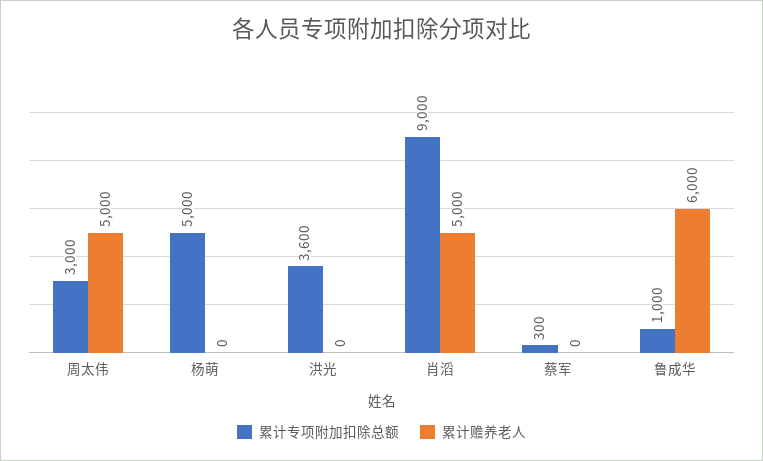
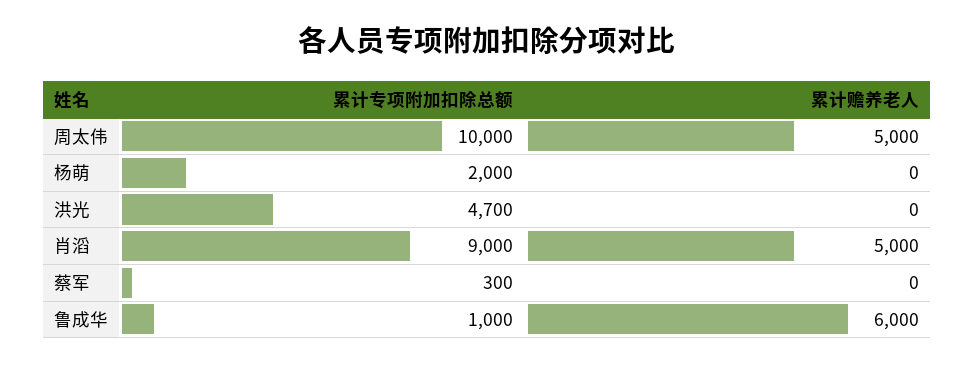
  {
    "累计专项附加扣除总额": {
-     "周太伟": 3000,
+     "周太伟": 10000,
-     "杨萌": 5000,
+     "杨萌": 2000,
-     "洪光": 3600,
+     "洪光": 4700,
      "肖滔": 9000,
      "蔡军": 300,
      "鲁成华": 1000
    },
    "累计赡养老人": {
      "周太伟": 5000,
      "杨萌": 0,
      "洪光": 0,
      "肖滔": 5000,
      "蔡军": 0,
      "鲁成华": 6000
    }
  }

